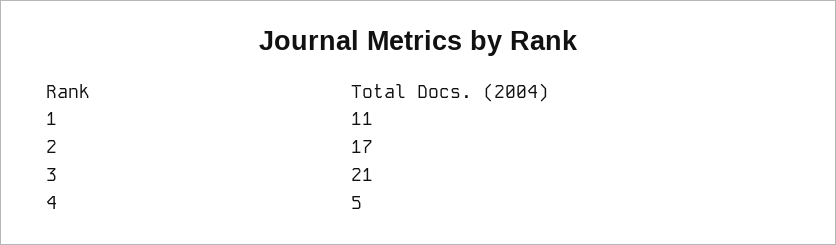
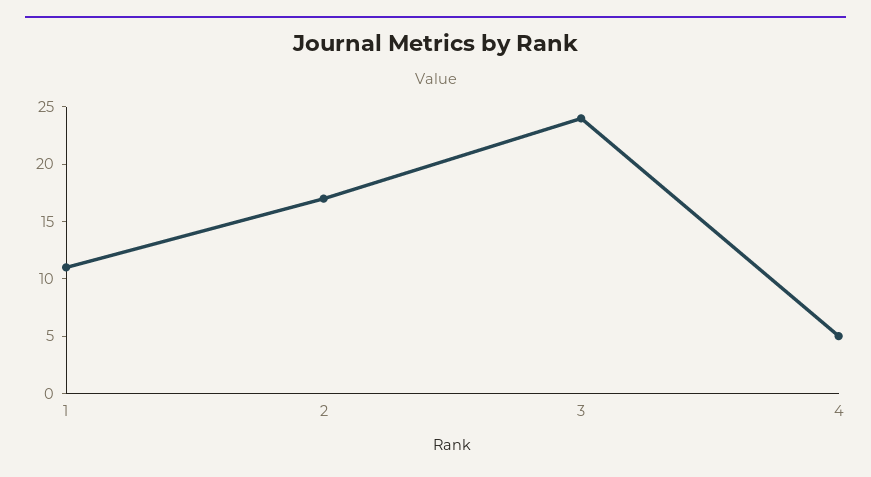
  {
    "1": 11,
    "2": 17,
-   "3": 21,
+   "3": 24,
    "4": 5
  }

